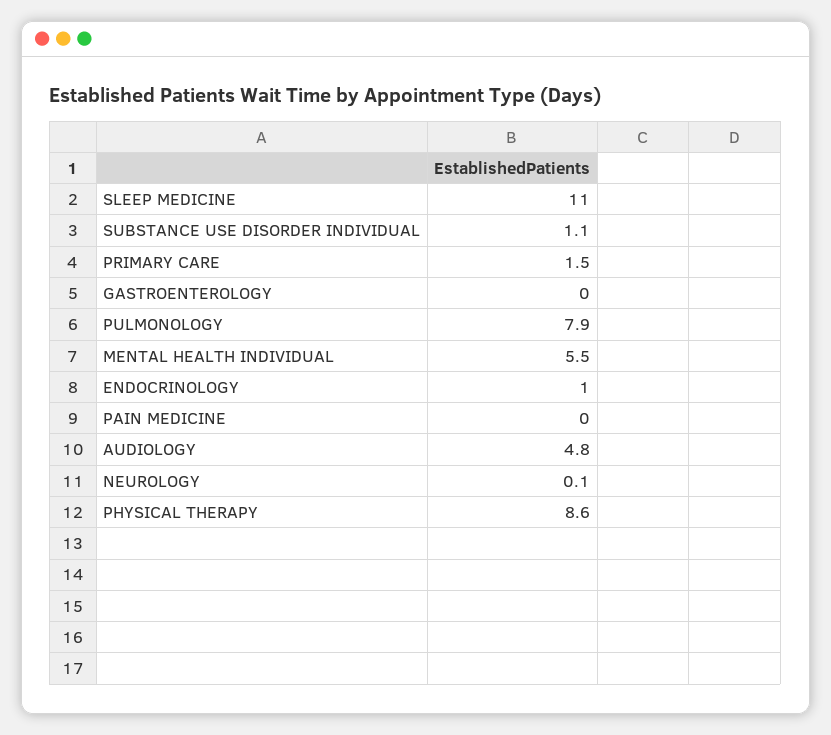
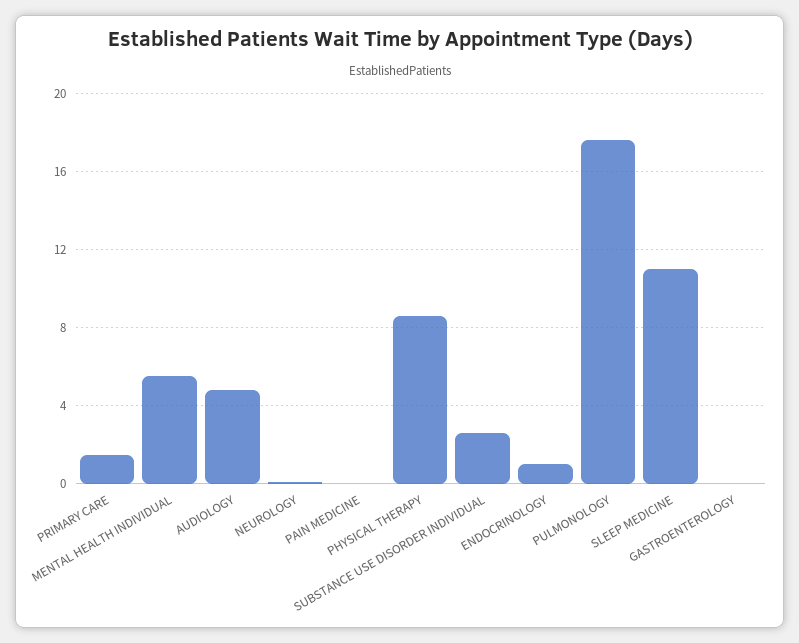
  {
    "SLEEP MEDICINE": 11,
-   "SUBSTANCE USE DISORDER INDIVIDUAL": 1.1,
+   "SUBSTANCE USE DISORDER INDIVIDUAL": 2.5,
    "PRIMARY CARE": 1.5,
    "GASTROENTEROLOGY": 0,
-   "PULMONOLOGY": 7.9,
+   "PULMONOLOGY": 17.5,
    "MENTAL HEALTH INDIVIDUAL": 5.5,
    "ENDOCRINOLOGY": 1,
    "PAIN MEDICINE": 0,
    "AUDIOLOGY": 4.8,
    "NEUROLOGY": 0.1,
    "PHYSICAL THERAPY": 8.6
  }

